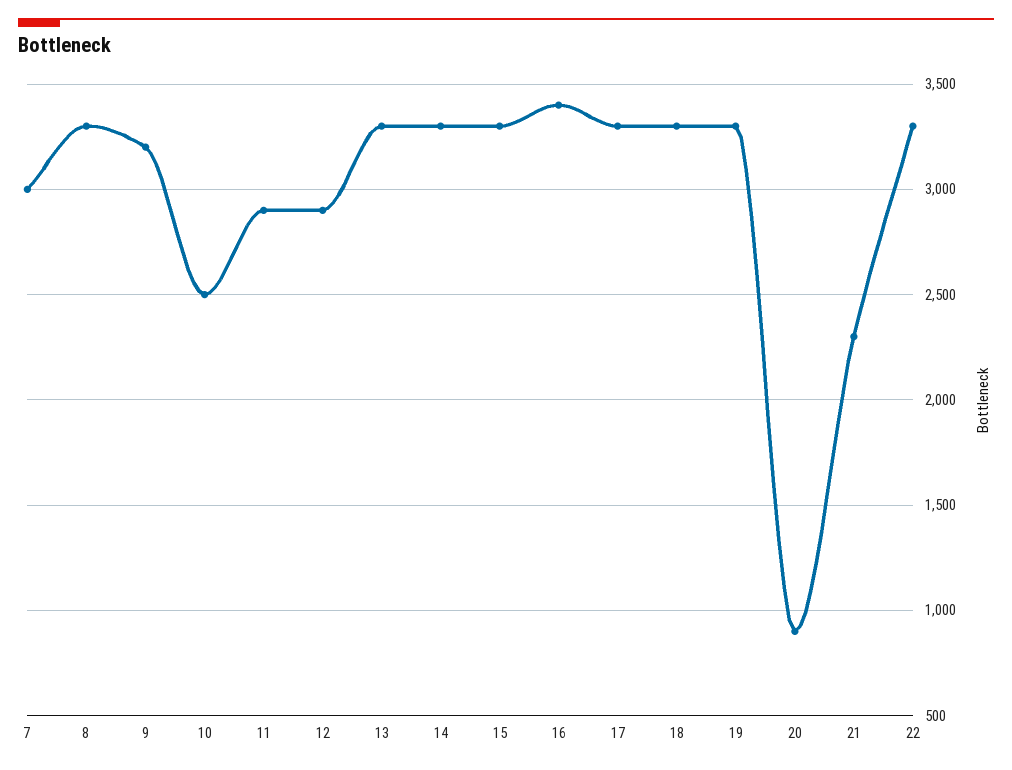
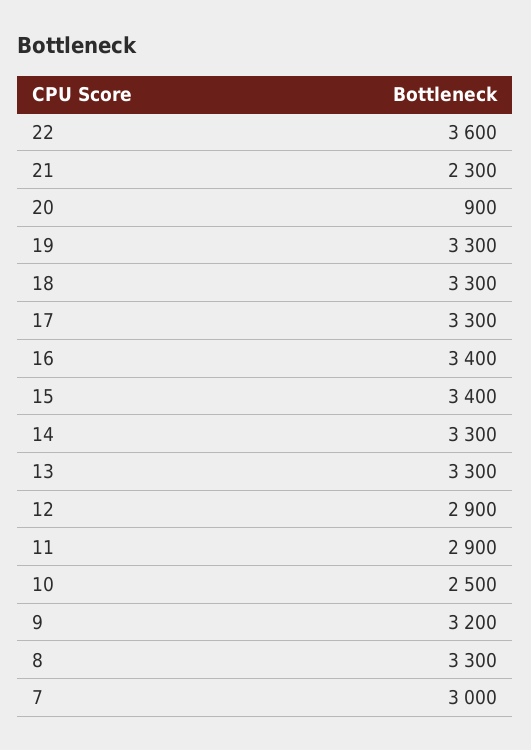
  {
    "7": 3000,
    "8": 3300,
    "9": 3200,
    "10": 2500,
    "11": 2900,
    "12": 2900,
    "13": 3300,
    "14": 3300,
-   "15": 3300,
+   "15": 3400,
    "16": 3400,
    "17": 3300,
    "18": 3300,
    "19": 3300,
    "20": 900,
    "21": 2300,
-   "22": 3300
+   "22": 3600
  }

